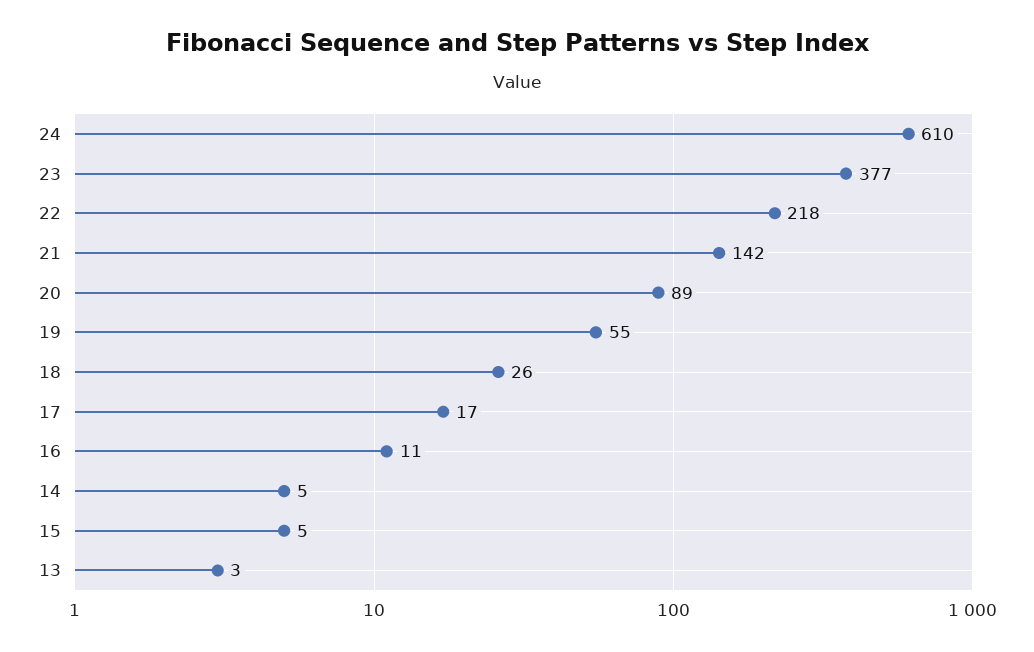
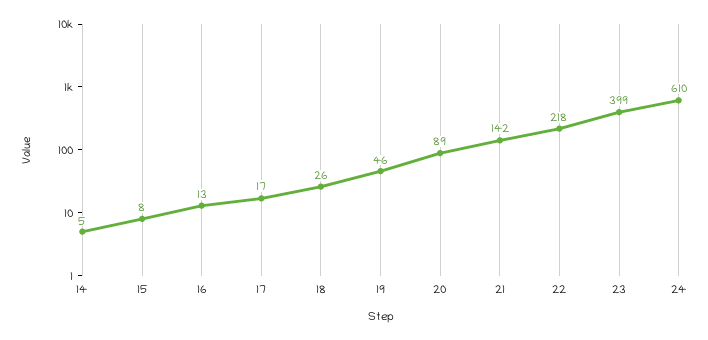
  {
    "24": 610,
-   "23": 377,
+   "23": 399,
    "22": 218,
    "21": 142,
    "20": 89,
-   "19": 55,
+   "19": 46,
    "18": 26,
    "17": 17,
-   "16": 11,
+   "16": 13,
    "14": 5,
-   "15": 5,
+   "15": 8
-   "13": 3
  }

